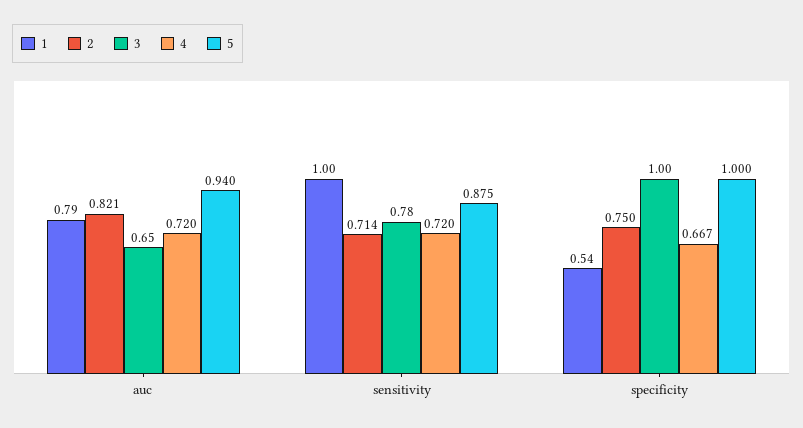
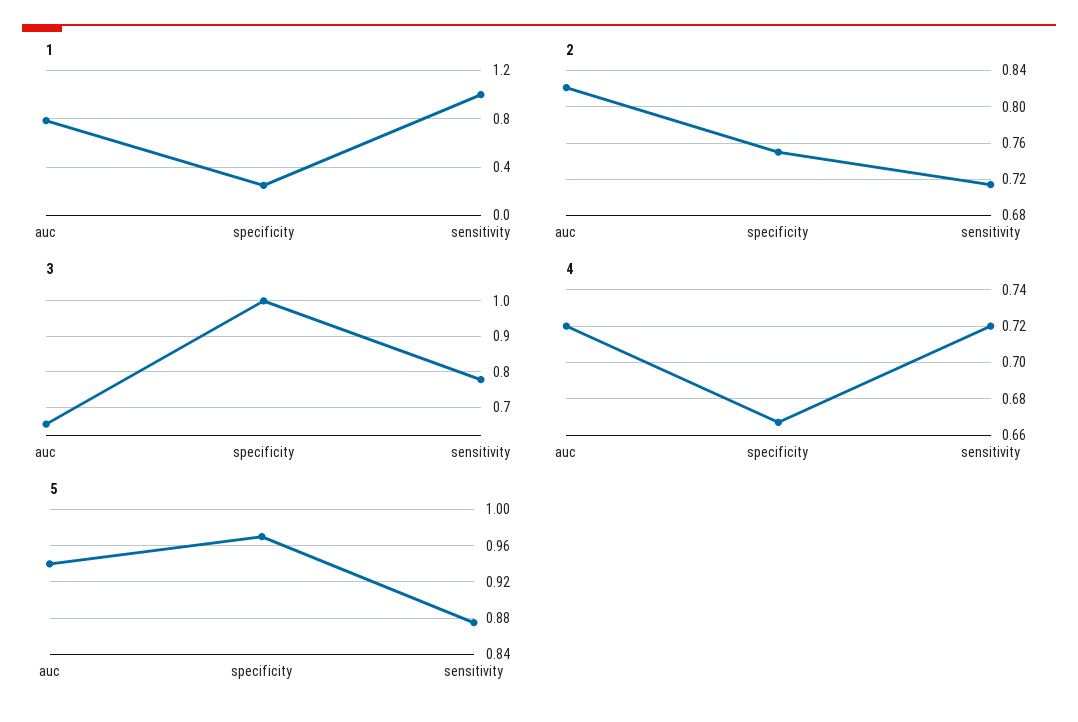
  {
    "1": {
      "auc": 0.79,
      "sensitivity": 1,
-     "specificity": 0.54
+     "specificity": 0.25
    },
    "2": {
      "auc": 0.821,
      "sensitivity": 0.714,
      "specificity": 0.75
    },
    "3": {
      "auc": 0.65,
      "sensitivity": 0.78,
      "specificity": 1
    },
    "4": {
      "auc": 0.72,
      "sensitivity": 0.72,
      "specificity": 0.667
    },
    "5": {
      "auc": 0.94,
      "sensitivity": 0.875,
-     "specificity": 1
+     "specificity": 0.97
    }
  }

